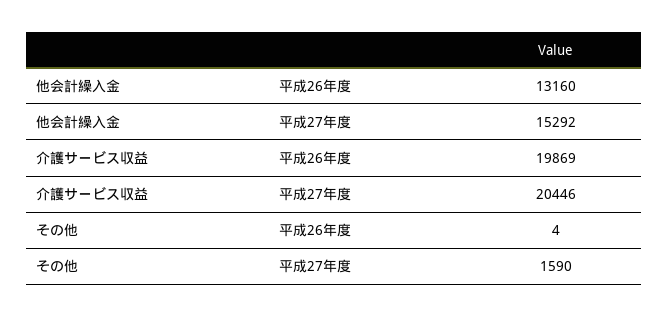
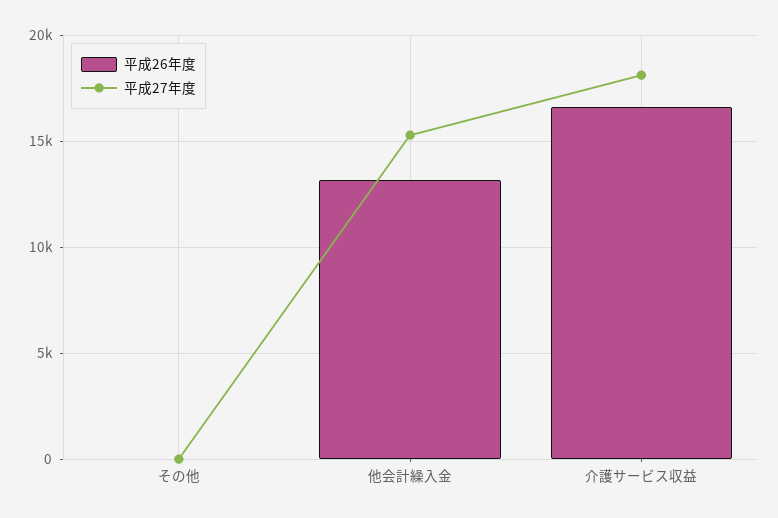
  {
    "平成26年度": {
      "他会計繰入金": 13160,
-     "介護サービス収益": 19869,
+     "介護サービス収益": 16500,
      "その他": 4
    },
    "平成27年度": {
      "他会計繰入金": 15292,
-     "介護サービス収益": 20446,
+     "介護サービス収益": 18000,
-     "その他": 1590
+     "その他": 0
    }
  }

